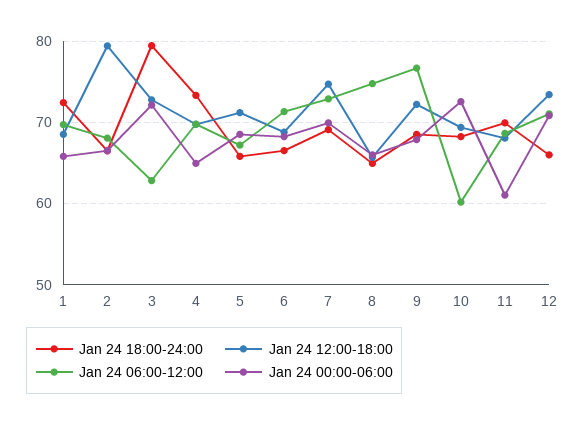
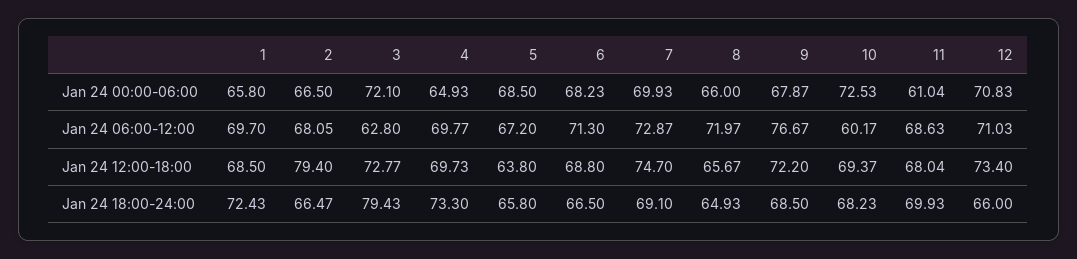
  {
    "Jan 24 18:00-24:00": {
      "1": 72.43,
      "2": 66.47,
      "3": 79.43,
      "4": 73.3,
      "5": 65.8,
      "6": 66.5,
      "7": 69.1,
      "8": 64.93,
      "9": 68.5,
      "10": 68.23,
      "11": 69.93,
      "12": 66
    },
    "Jan 24 12:00-18:00": {
      "1": 68.5,
      "2": 79.4,
      "3": 72.77,
      "4": 69.73,
-     "5": 71,
+     "5": 63.8,
      "6": 68.8,
      "7": 74.7,
      "8": 65.67,
      "9": 72.2,
      "10": 69.37,
      "11": 68.04,
      "12": 73.4
    },
    "Jan 24 06:00-12:00": {
      "1": 69.7,
      "2": 68.05,
      "3": 62.8,
      "4": 69.77,
      "5": 67.2,
      "6": 71.3,
      "7": 72.87,
-     "8": 75,
+     "8": 71.97,
      "9": 76.67,
      "10": 60.17,
      "11": 68.63,
      "12": 71.03
    },
    "Jan 24 00:00-06:00": {
      "1": 65.8,
      "2": 66.5,
      "3": 72.1,
      "4": 64.93,
      "5": 68.5,
      "6": 68.23,
      "7": 69.93,
      "8": 66,
      "9": 67.87,
      "10": 72.53,
      "11": 61.04,
      "12": 70.83
    }
  }

